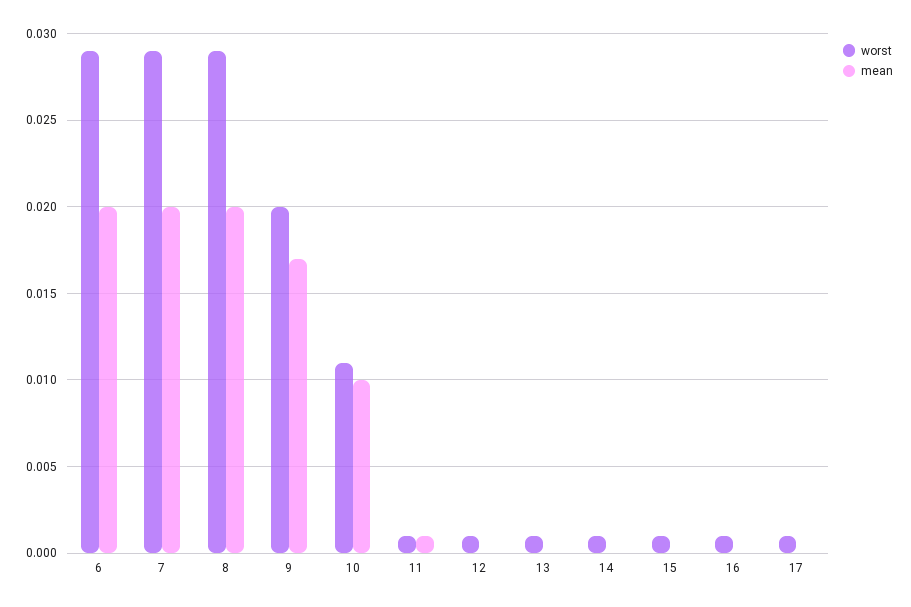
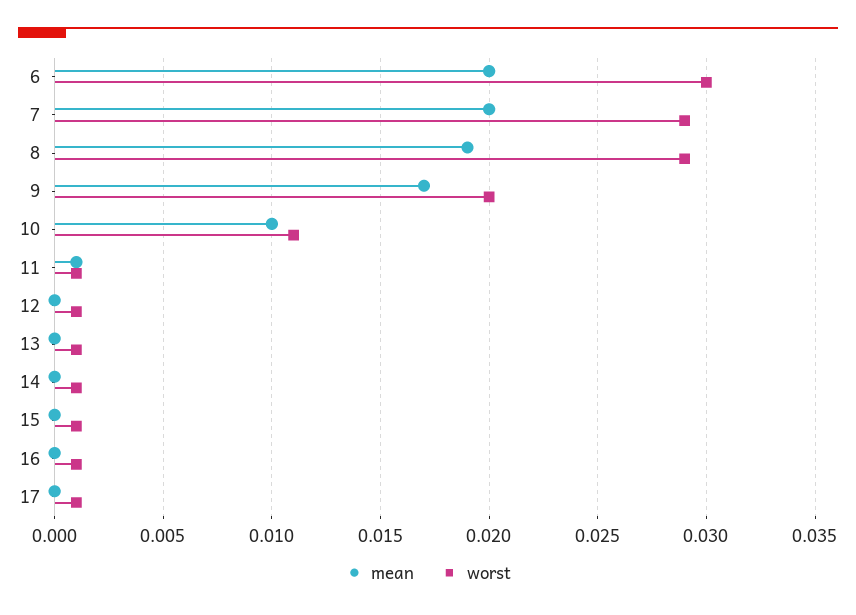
  {
    "worst": {
-     "6": 0.029,
+     "6": 0.03,
      "7": 0.029,
      "8": 0.029,
      "9": 0.02,
      "10": 0.011,
      "11": 0.001,
      "12": 0.001,
      "13": 0.001,
      "14": 0.001,
      "15": 0.001,
      "16": 0.001,
      "17": 0.001
    },
    "mean": {
      "6": 0.02,
      "7": 0.02,
-     "8": 0.02,
+     "8": 0.019,
      "9": 0.017,
      "10": 0.01,
      "11": 0.001,
      "12": 0,
      "13": 0,
      "14": 0,
      "15": 0,
      "16": 0,
      "17": 0
    }
  }

